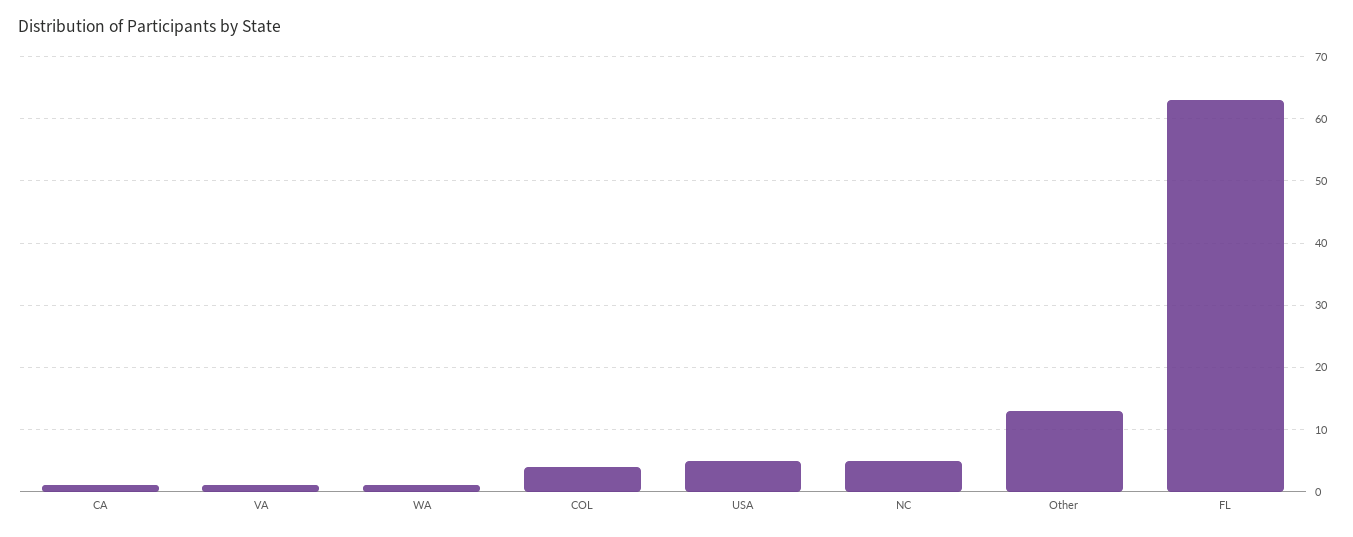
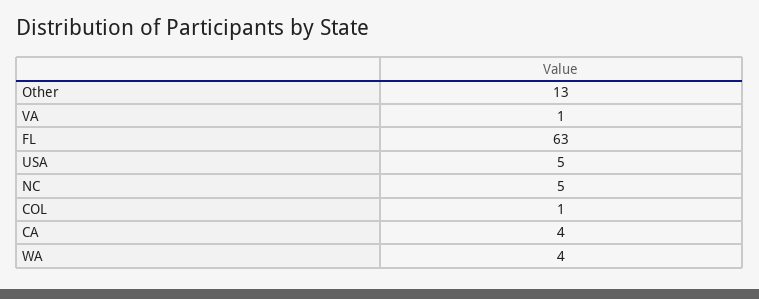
  {
-   "CA": 1,
+   "CA": 4,
    "VA": 1,
-   "WA": 1,
+   "WA": 4,
-   "COL": 4,
+   "COL": 1,
    "USA": 5,
    "NC": 5,
    "Other": 13,
    "FL": 63
  }

